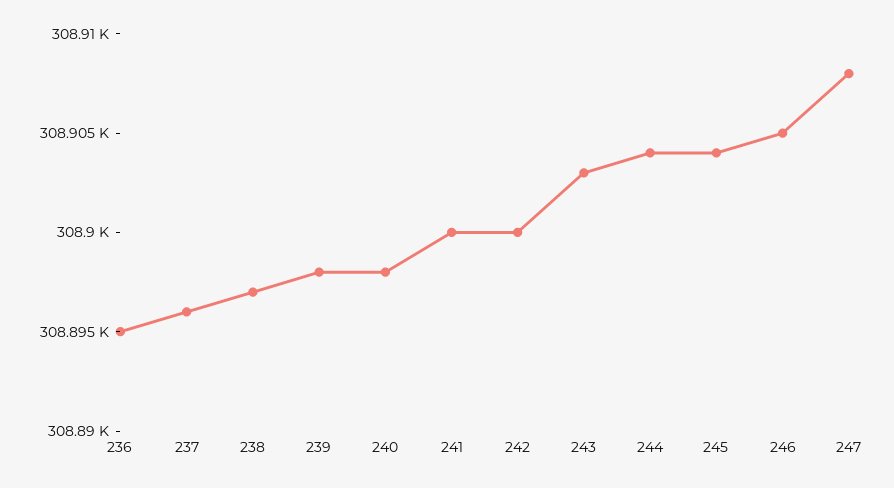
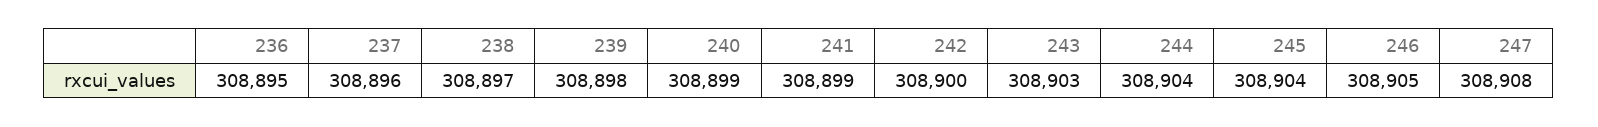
  {
    "236": 308895,
    "237": 308896,
    "238": 308897,
    "239": 308898,
-   "240": 308898,
+   "240": 308899,
-   "241": 308900,
+   "241": 308899,
    "242": 308900,
    "243": 308903,
    "244": 308904,
    "245": 308904,
    "246": 308905,
    "247": 308908
  }

